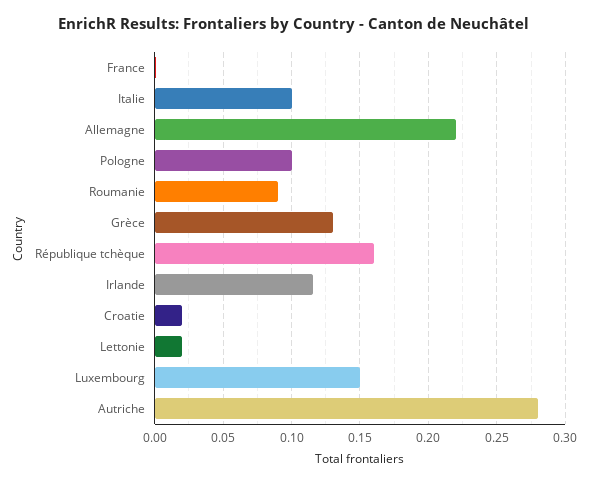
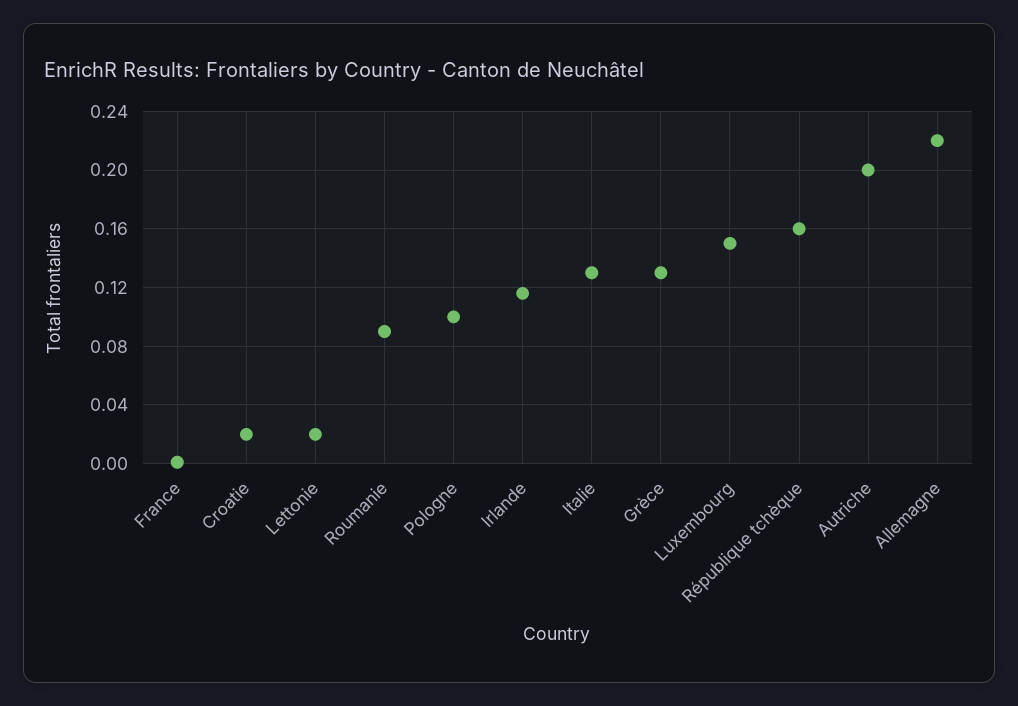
  {
    "France": 0,
-   "Italie": 0.1,
+   "Italie": 0.13,
    "Allemagne": 0.22,
    "Pologne": 0.1,
    "Roumanie": 0.09,
    "Grèce": 0.13,
    "République tchèque": 0.16,
    "Irlande": 0.115,
    "Croatie": 0.02,
    "Lettonie": 0.02,
    "Luxembourg": 0.15,
-   "Autriche": 0.28
+   "Autriche": 0.2
  }

